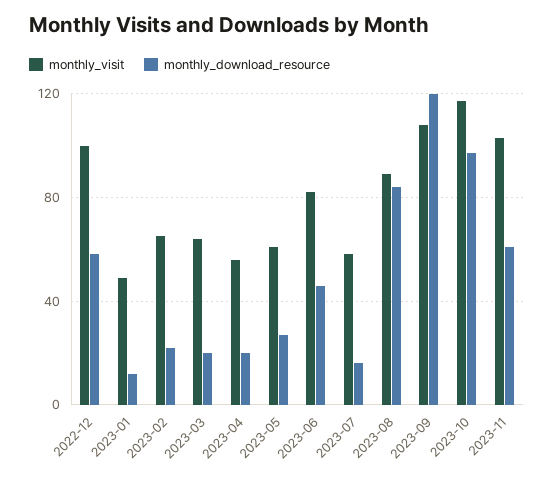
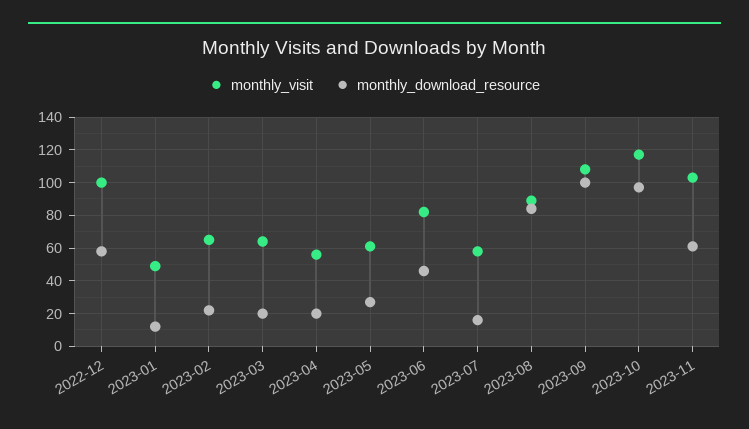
  {
    "monthly_visit": {
      "2022-12": 100,
      "2023-01": 50,
      "2023-02": 65,
      "2023-03": 65,
      "2023-04": 55,
      "2023-05": 60,
      "2023-06": 80,
      "2023-07": 60,
      "2023-08": 90,
      "2023-09": 110,
      "2023-10": 115,
      "2023-11": 105
    },
    "monthly_download_resource": {
      "2022-12": 60,
      "2023-01": 10,
      "2023-02": 20,
      "2023-03": 20,
      "2023-04": 20,
      "2023-05": 25,
      "2023-06": 45,
      "2023-07": 15,
      "2023-08": 85,
-     "2023-09": 120,
+     "2023-09": 100,
      "2023-10": 95,
      "2023-11": 60
    }
  }

